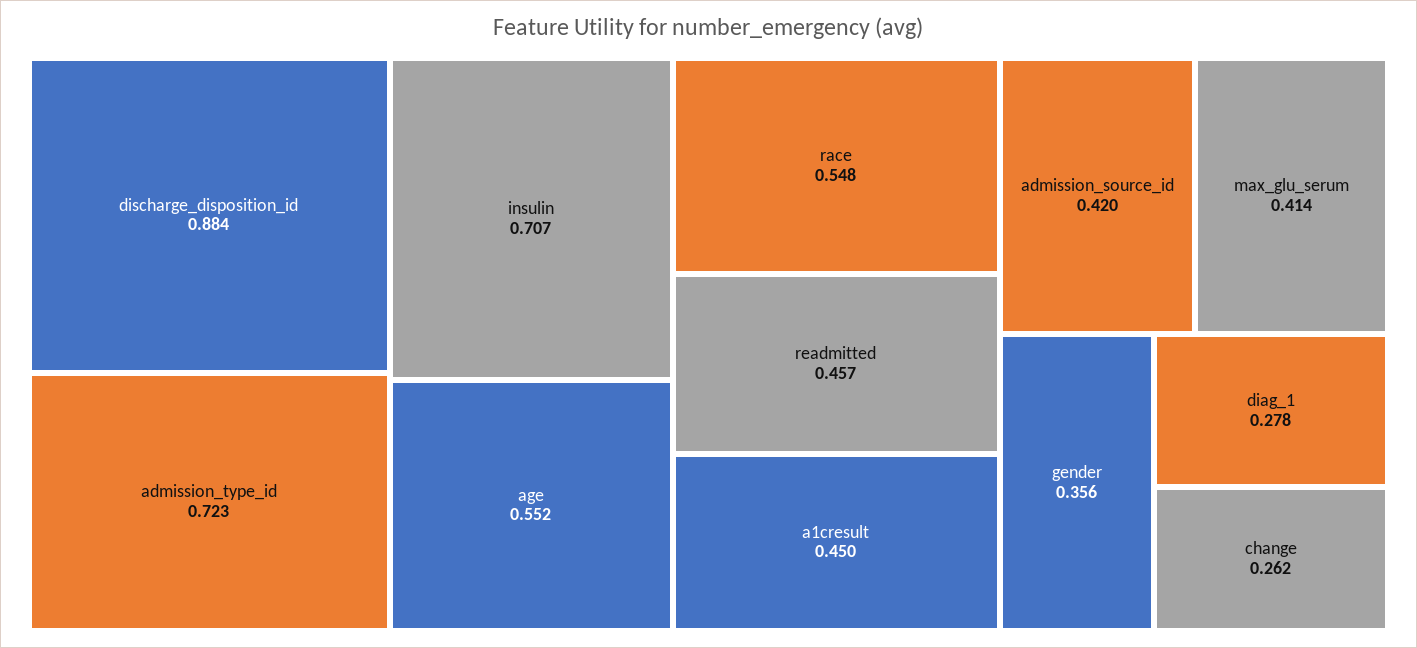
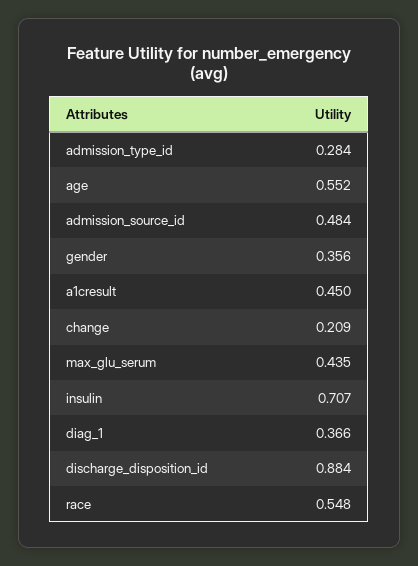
  {
    "discharge_disposition_id": 0.884,
-   "admission_type_id": 0.723,
+   "admission_type_id": 0.284,
    "insulin": 0.707,
    "age": 0.552,
    "race": 0.548,
-   "readmitted": 0.457,
    "a1cresult": 0.45,
-   "admission_source_id": 0.42,
+   "admission_source_id": 0.484,
-   "max_glu_serum": 0.414,
+   "max_glu_serum": 0.435,
    "gender": 0.356,
-   "diag_1": 0.278,
+   "diag_1": 0.366,
-   "change": 0.262
+   "change": 0.209
  }

